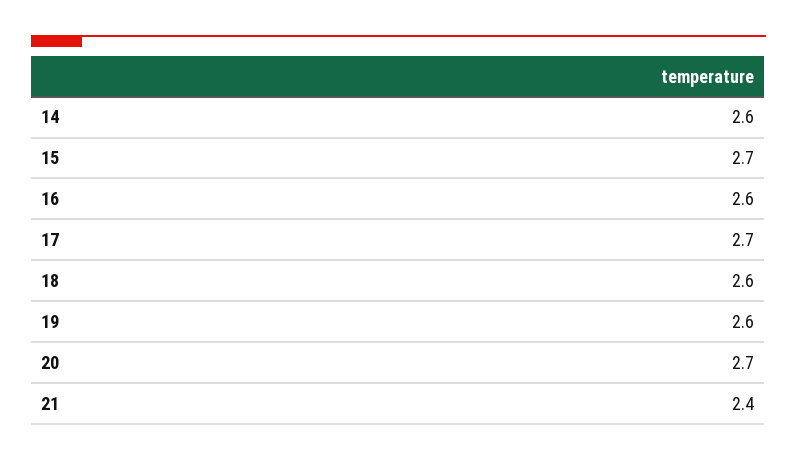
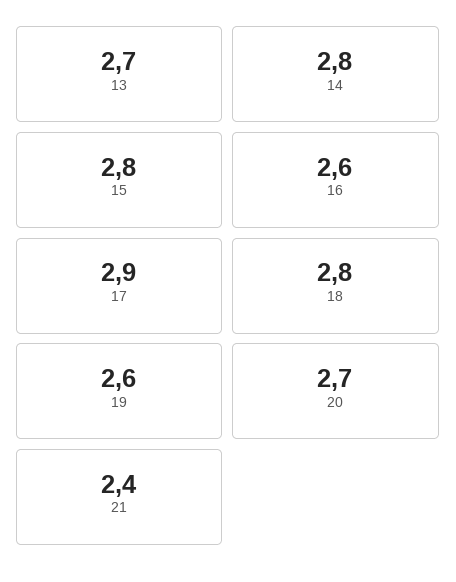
  {
-   "14": 2.6,
+   "14": 2.8,
-   "15": 2.7,
+   "15": 2.8,
    "16": 2.6,
-   "17": 2.7,
+   "17": 2.9,
-   "18": 2.6,
+   "18": 2.8,
    "19": 2.6,
    "20": 2.7,
-   "21": 2.4
+   "21": 2.4,
+   "13": 2.7
  }

